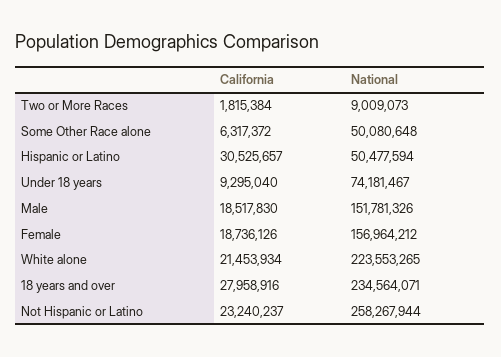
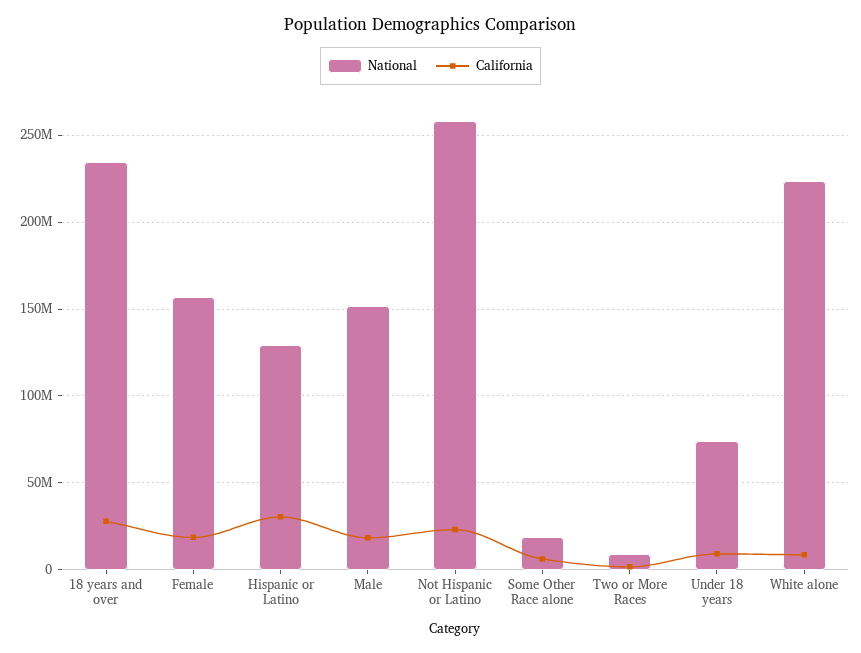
  {
    "California": {
      "Two or More Races": 1815384,
      "Some Other Race alone": 6317372,
      "Hispanic or Latino": 30525657,
      "Under 18 years": 9295040,
      "Male": 18517830,
      "Female": 18736126,
-     "White alone": 21453934,
+     "White alone": 10000000,
      "18 years and over": 27958916,
      "Not Hispanic or Latino": 23240237
    },
    "National": {
      "Two or More Races": 9009073,
-     "Some Other Race alone": 50080648,
+     "Some Other Race alone": 20000000,
-     "Hispanic or Latino": 50477594,
+     "Hispanic or Latino": 130000000,
      "Under 18 years": 74181467,
      "Male": 151781326,
      "Female": 156964212,
      "White alone": 223553265,
      "18 years and over": 234564071,
      "Not Hispanic or Latino": 258267944
    }
  }

